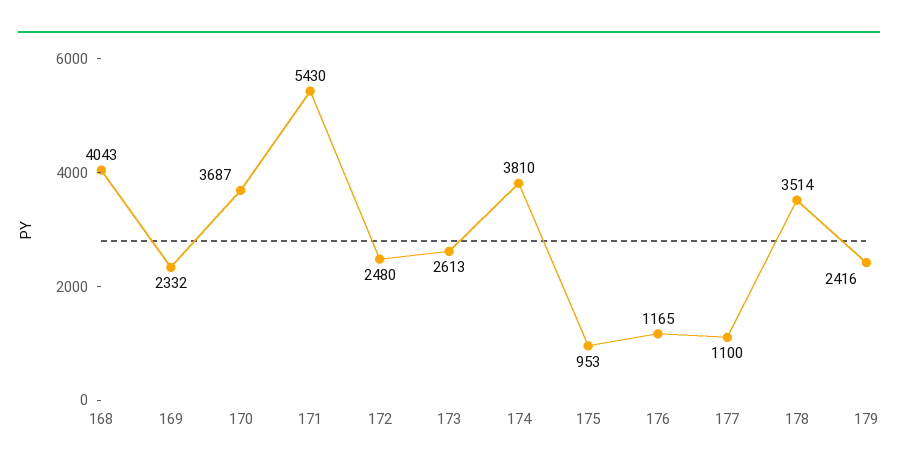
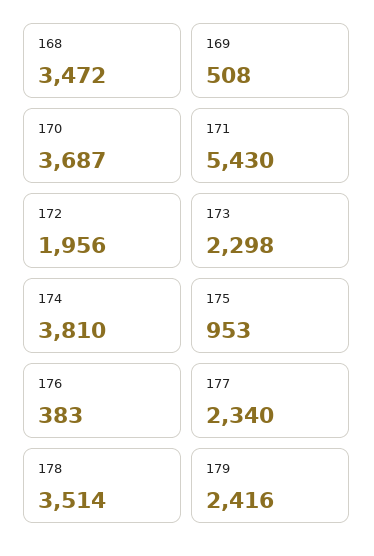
  {
-   "168": 4043,
+   "168": 3472,
-   "169": 2332,
+   "169": 508,
    "170": 3687,
    "171": 5430,
-   "172": 2480,
+   "172": 1956,
-   "173": 2613,
+   "173": 2298,
    "174": 3810,
    "175": 953,
-   "176": 1165,
+   "176": 383,
-   "177": 1100,
+   "177": 2340,
    "178": 3514,
    "179": 2416
  }

